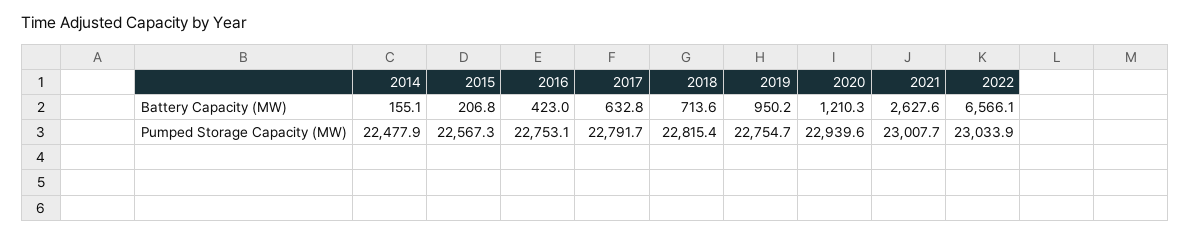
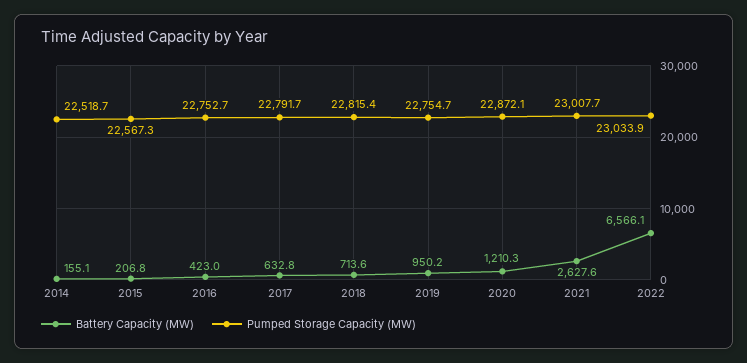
  {
    "Battery Capacity (MW)": {
      "2014": 155.1,
      "2015": 206.8,
      "2016": 423,
      "2017": 632.8,
      "2018": 713.6,
      "2019": 950.2,
      "2020": 1210.3,
      "2021": 2627.6,
      "2022": 6566.1
    },
    "Pumped Storage Capacity (MW)": {
-     "2014": 22477.9,
+     "2014": 22518.7,
      "2015": 22567.3,
-     "2016": 22753.1,
+     "2016": 22752.7,
      "2017": 22791.7,
      "2018": 22815.4,
      "2019": 22754.7,
-     "2020": 22939.6,
+     "2020": 22872.1,
      "2021": 23007.7,
      "2022": 23033.9
    }
  }

